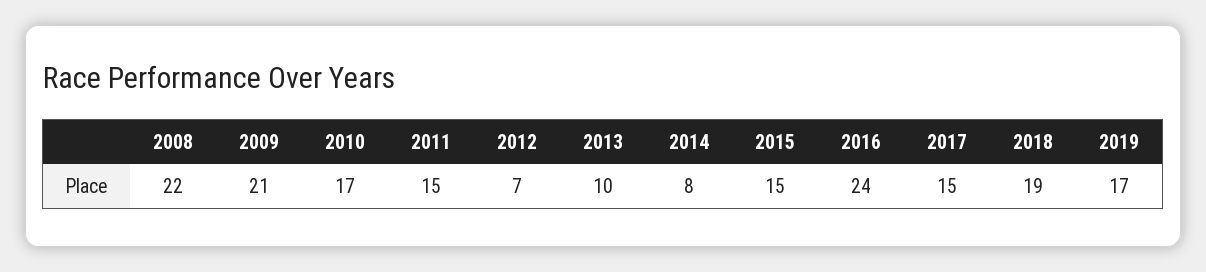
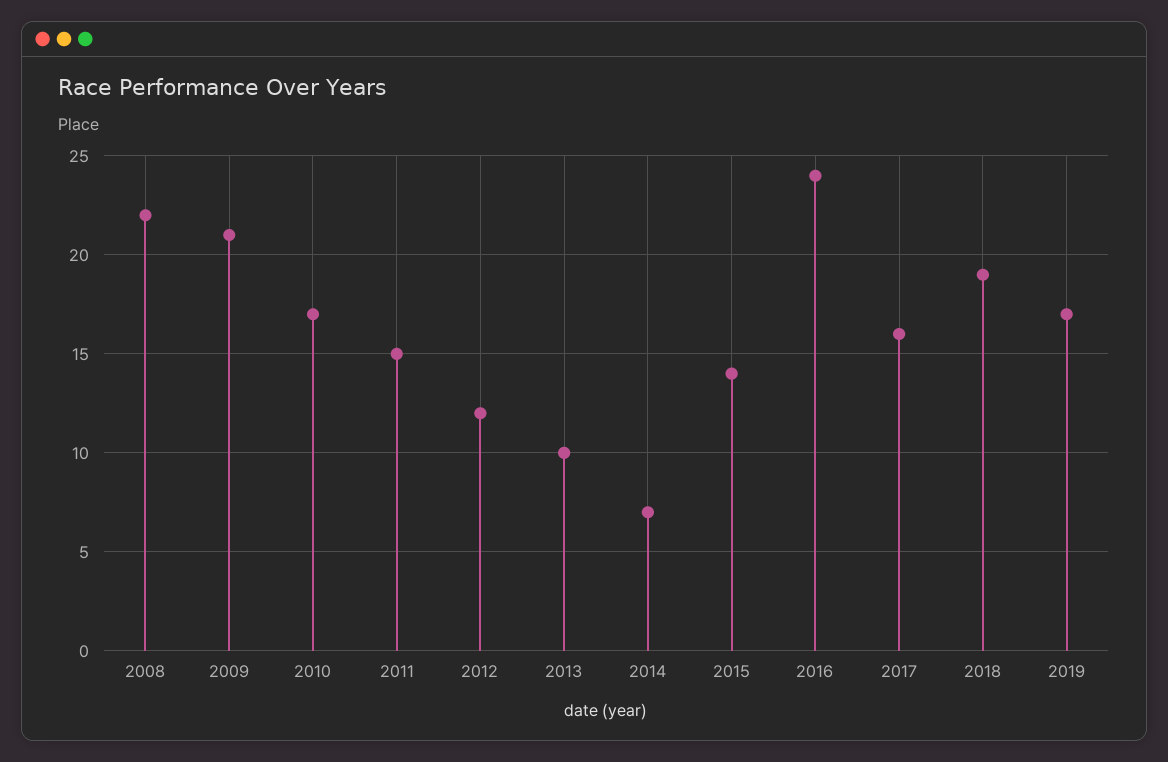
  {
    "2008": 22,
    "2009": 21,
    "2010": 17,
    "2011": 15,
-   "2012": 7,
+   "2012": 12,
    "2013": 10,
-   "2014": 8,
+   "2014": 7,
-   "2015": 15,
+   "2015": 14,
    "2016": 24,
-   "2017": 15,
+   "2017": 16,
    "2018": 19,
    "2019": 17
  }

